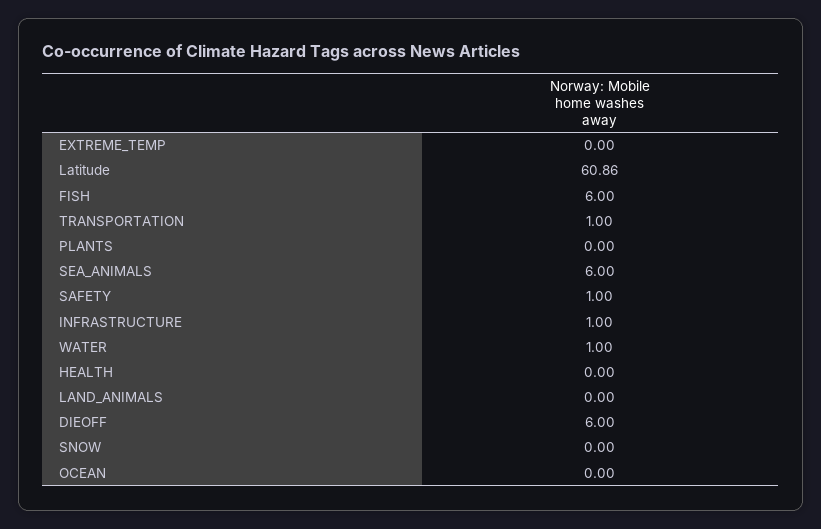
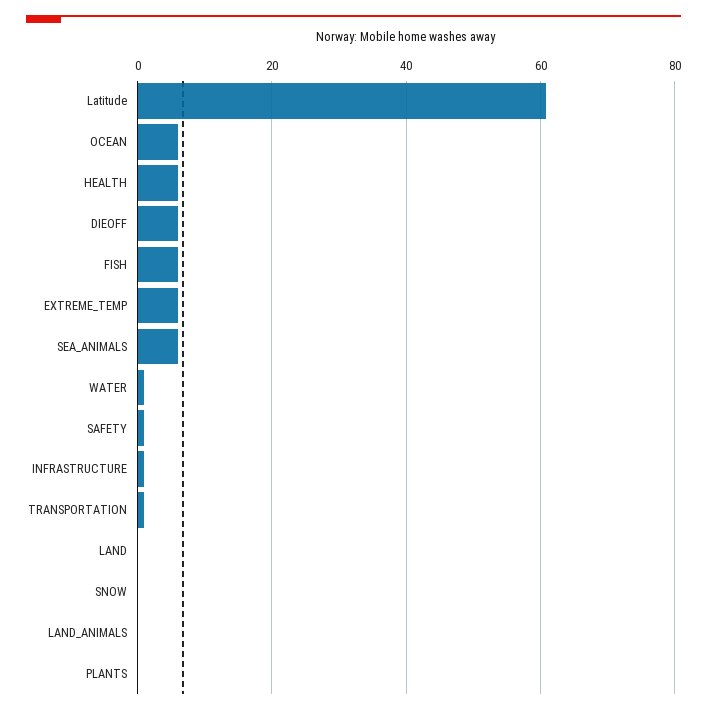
  {
-   "EXTREME_TEMP": 0,
+   "EXTREME_TEMP": 6,
    "Latitude": 60.86,
    "FISH": 6,
    "TRANSPORTATION": 1,
    "PLANTS": 0,
    "SEA_ANIMALS": 6,
    "SAFETY": 1,
    "INFRASTRUCTURE": 1,
    "WATER": 1,
-   "HEALTH": 0,
+   "HEALTH": 6,
    "LAND_ANIMALS": 0,
    "DIEOFF": 6,
    "SNOW": 0,
-   "OCEAN": 0
+   "OCEAN": 6,
+   "LAND": 0
  }

